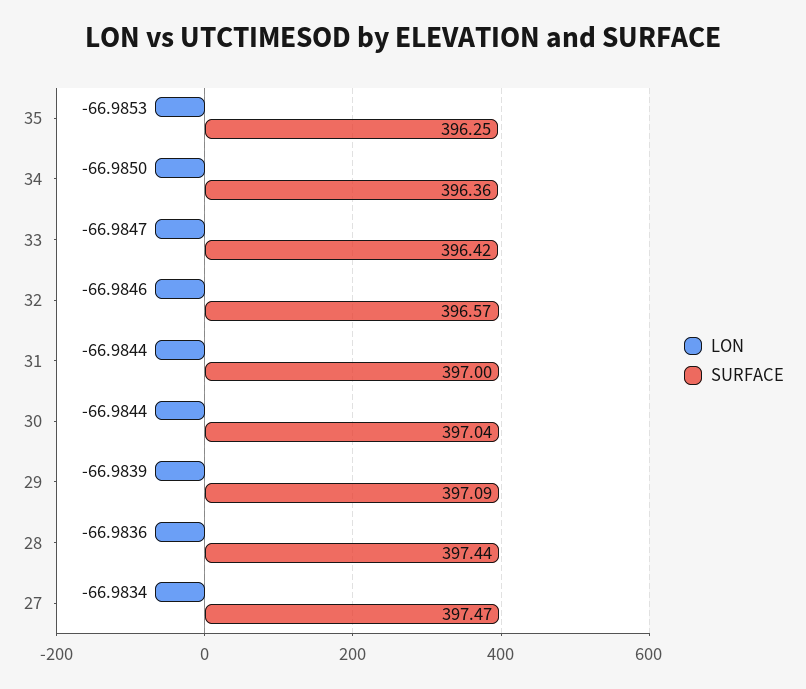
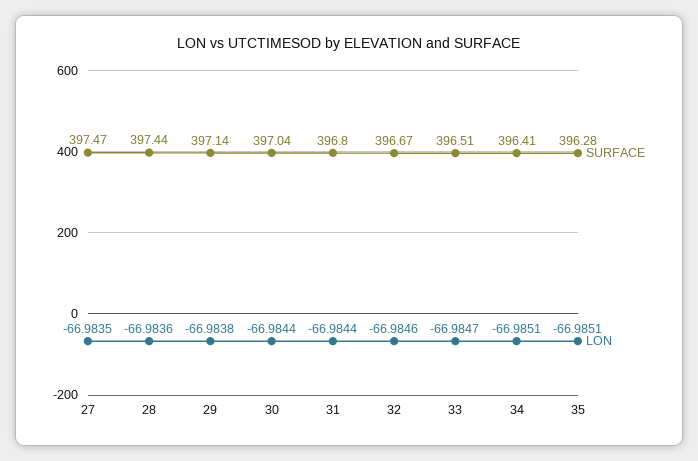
  {
    "LON": {
-     "35": -66.9853,
+     "35": -66.9851,
-     "34": -66.985,
+     "34": -66.9851,
      "33": -66.9847,
      "32": -66.9846,
      "31": -66.9844,
      "30": -66.9844,
-     "29": -66.9839,
+     "29": -66.9838,
      "28": -66.9836,
-     "27": -66.9834
+     "27": -66.9835
    },
    "SURFACE": {
-     "35": 396.25,
+     "35": 396.28,
-     "34": 396.36,
+     "34": 396.41,
-     "33": 396.42,
+     "33": 396.51,
-     "32": 396.57,
+     "32": 396.67,
-     "31": 397,
+     "31": 396.8,
      "30": 397.04,
-     "29": 397.09,
+     "29": 397.14,
      "28": 397.44,
      "27": 397.47
    }
  }

